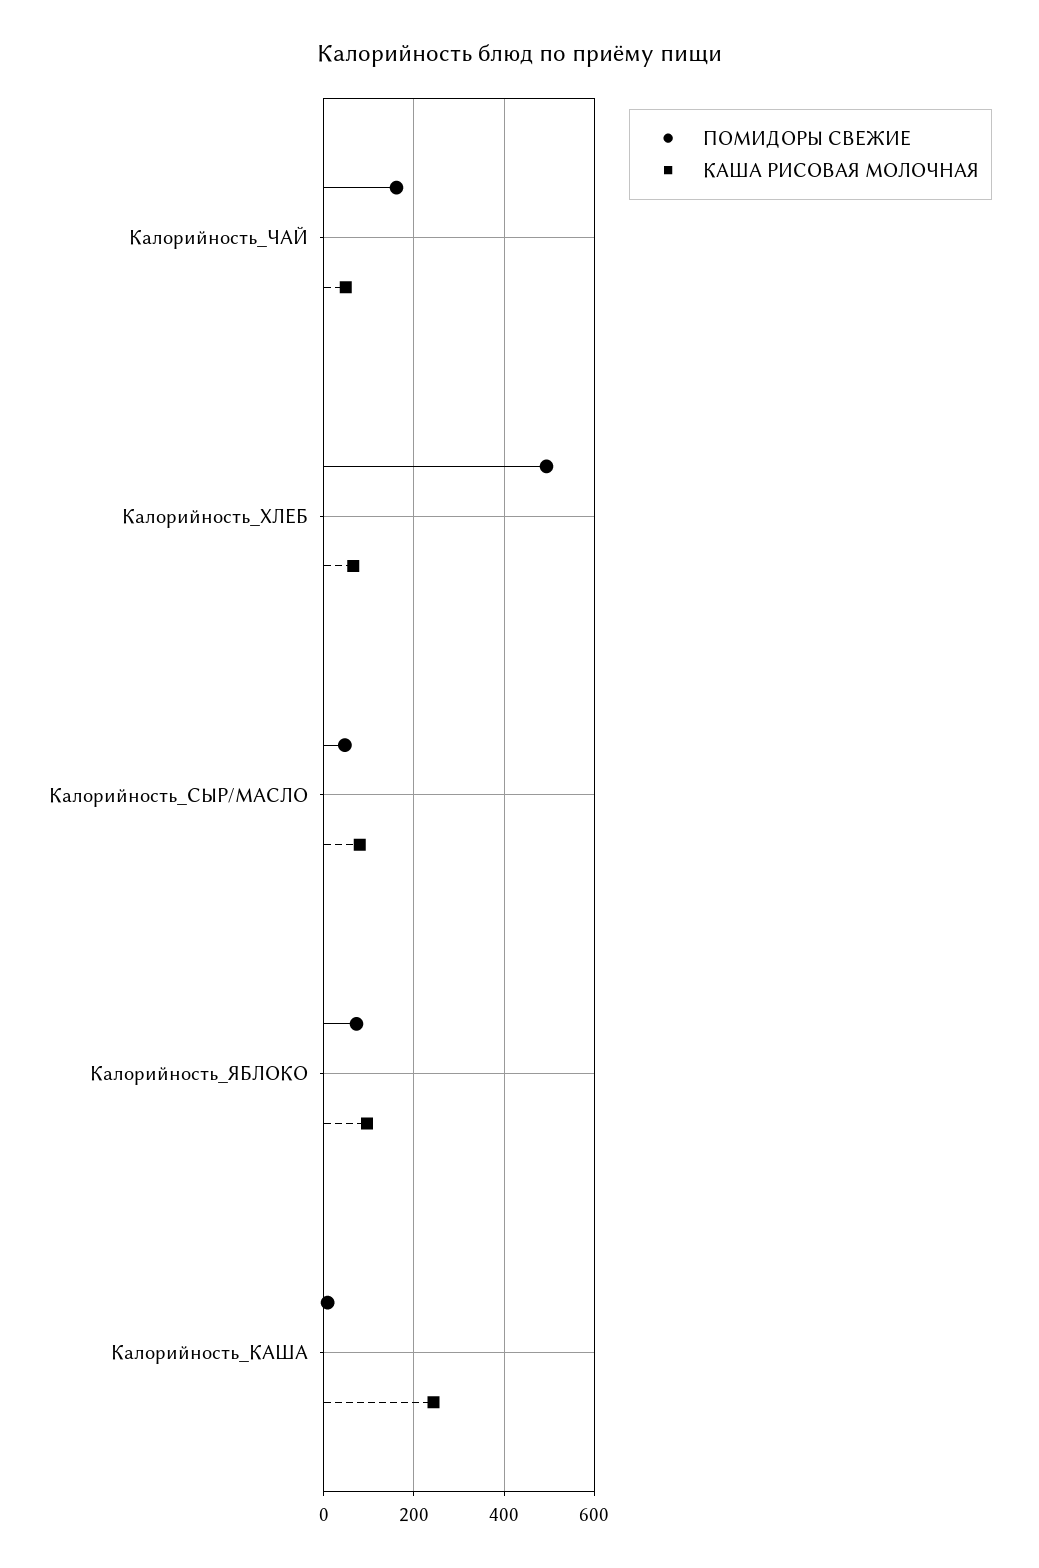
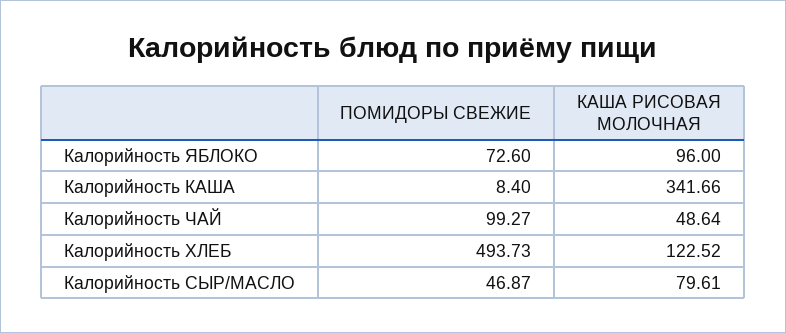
  {
    "ПОМИДОРЫ СВЕЖИЕ": {
-     "Калорийность_ЧАЙ": 160,
+     "Калорийность_ЧАЙ": 99.27,
      "Калорийность_ХЛЕБ": 493.73,
      "Калорийность_СЫР/МАСЛО": 46.87,
      "Калорийность_ЯБЛОКО": 72.6,
      "Калорийность_КАША": 8.4
    },
    "КАША РИСОВАЯ МОЛОЧНАЯ": {
      "Калорийность_ЧАЙ": 48.64,
-     "Калорийность_ХЛЕБ": 60,
+     "Калорийность_ХЛЕБ": 122.52,
      "Калорийность_СЫР/МАСЛО": 79.61,
      "Калорийность_ЯБЛОКО": 96,
-     "Калорийность_КАША": 240
+     "Калорийность_КАША": 341.66
    }
  }

